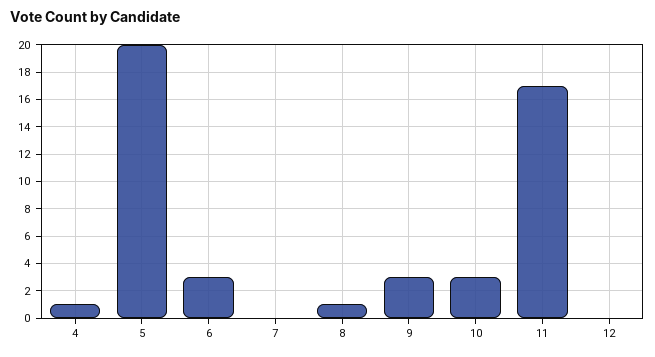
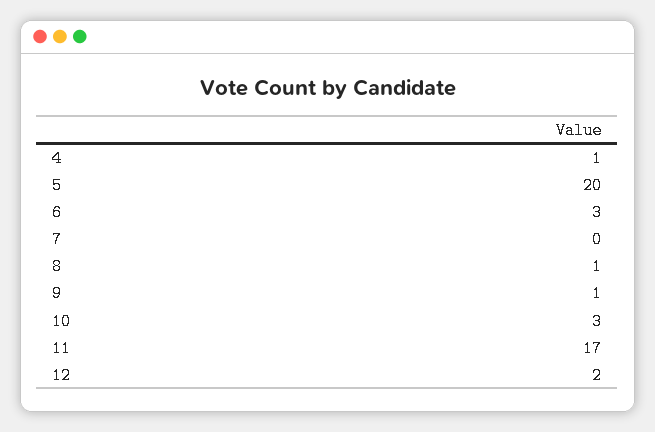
  {
    "4": 1,
    "5": 20,
    "6": 3,
    "7": 0,
    "8": 1,
-   "9": 3,
+   "9": 1,
    "10": 3,
    "11": 17,
-   "12": 0
+   "12": 2
  }

